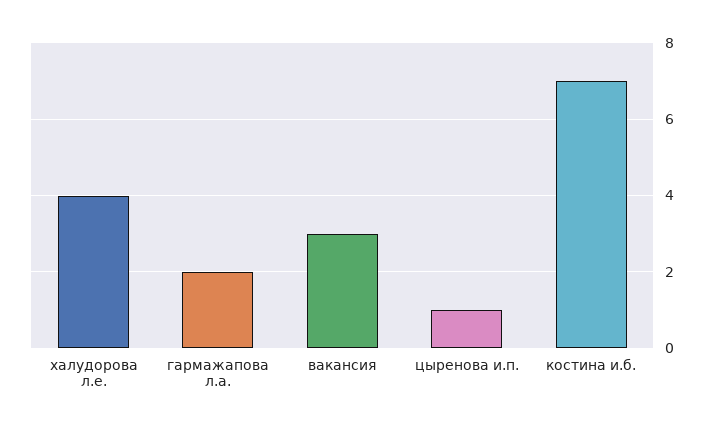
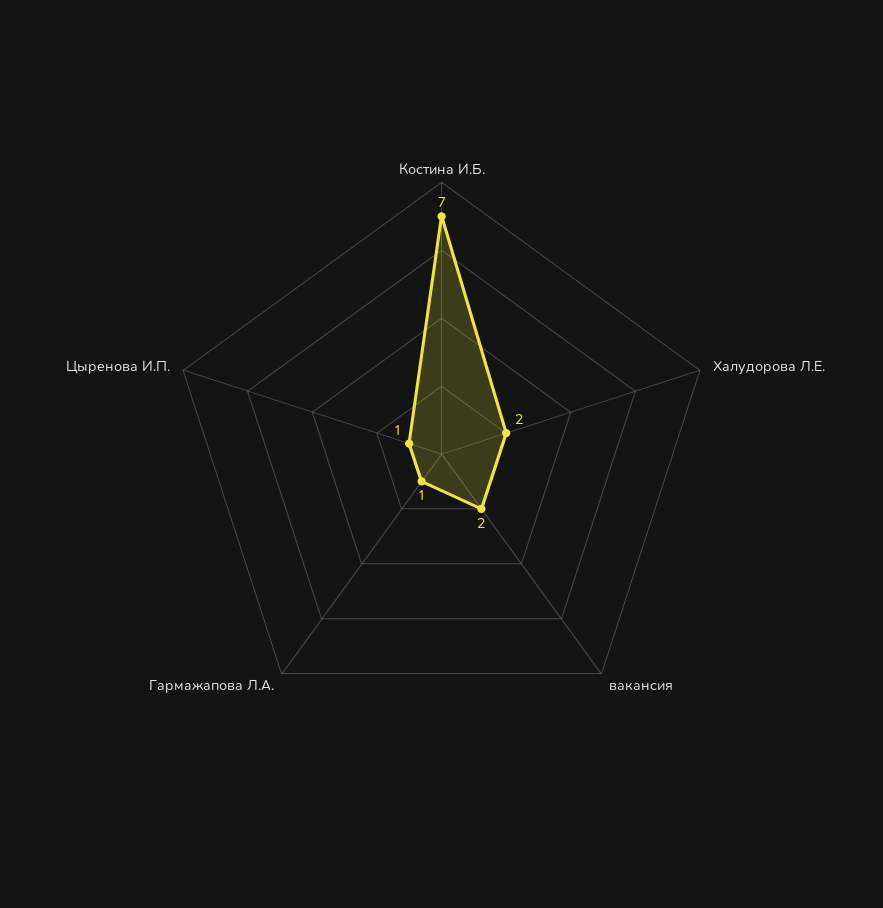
  {
-   "халудорова л.е.": 4,
+   "халудорова л.е.": 2,
-   "гармажапова л.а.": 2,
+   "гармажапова л.а.": 1,
-   "вакансия": 3,
+   "вакансия": 2,
    "цыренова и.п.": 1,
    "костина и.б.": 7
  }

